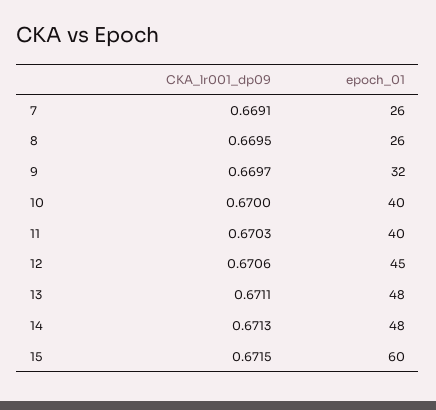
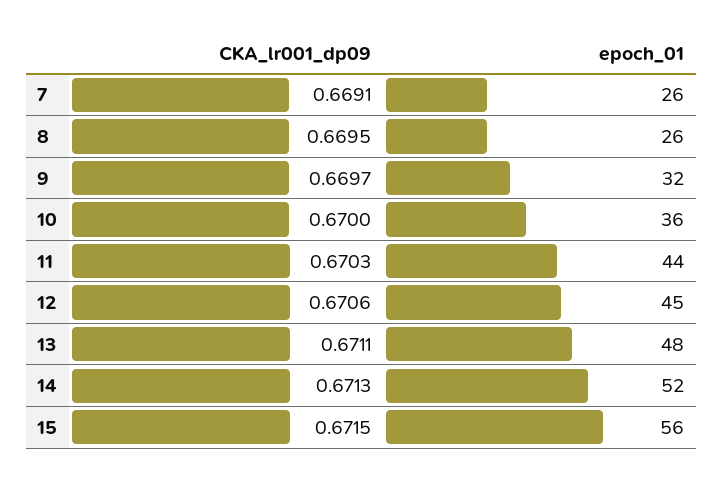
  {
    "CKA_lr001_dp09": {
      "7": 0.6691,
      "8": 0.6695,
      "9": 0.6697,
      "10": 0.67,
      "11": 0.6703,
      "12": 0.6706,
      "13": 0.6711,
      "14": 0.6713,
      "15": 0.6715
    },
    "epoch_01": {
      "7": 26,
      "8": 26,
      "9": 32,
-     "10": 40,
+     "10": 36,
-     "11": 40,
+     "11": 44,
      "12": 45,
      "13": 48,
-     "14": 48,
+     "14": 52,
-     "15": 60
+     "15": 56
    }
  }

